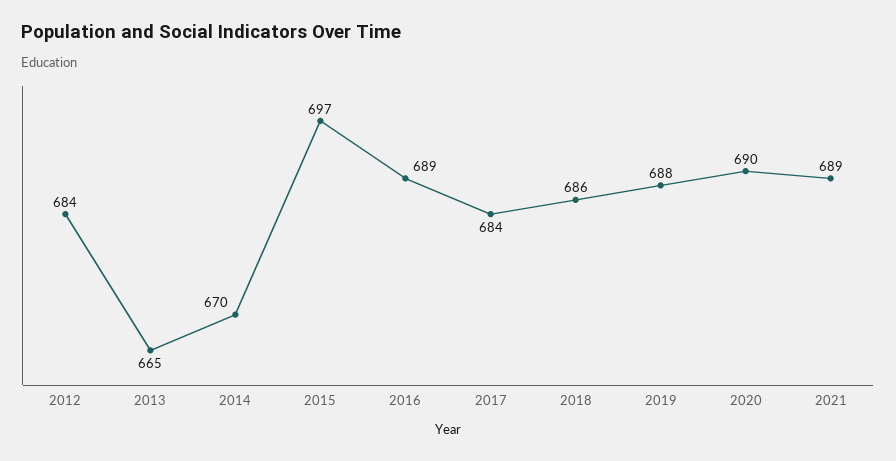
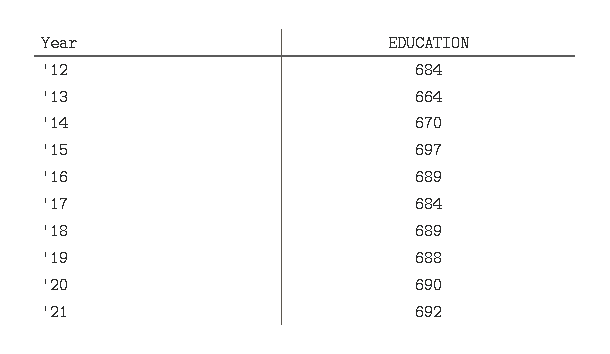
  {
    "2012": 684,
-   "2013": 665,
+   "2013": 664,
    "2014": 670,
    "2015": 697,
    "2016": 689,
    "2017": 684,
-   "2018": 686,
+   "2018": 689,
    "2019": 688,
    "2020": 690,
-   "2021": 689
+   "2021": 692
  }

